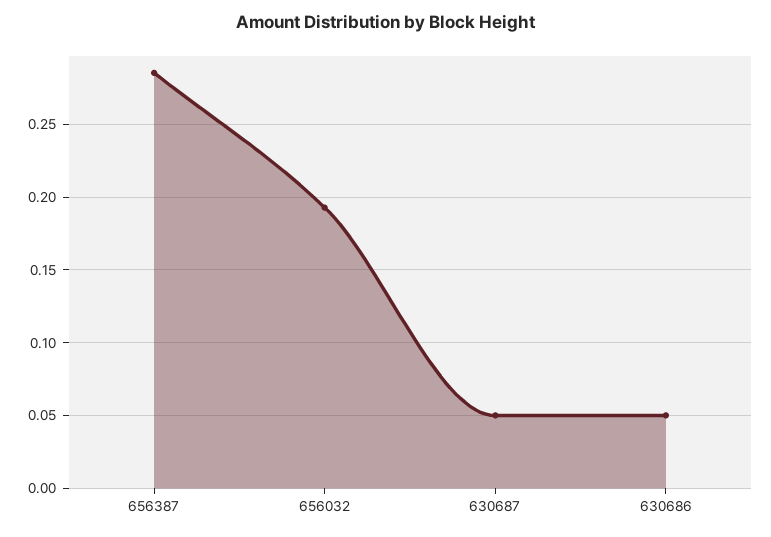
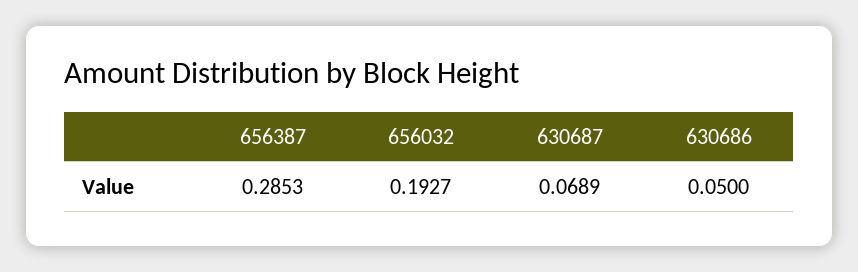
  {
    "656387": 0.2853,
    "656032": 0.1927,
-   "630687": 0.05,
+   "630687": 0.0689,
    "630686": 0.05
  }

